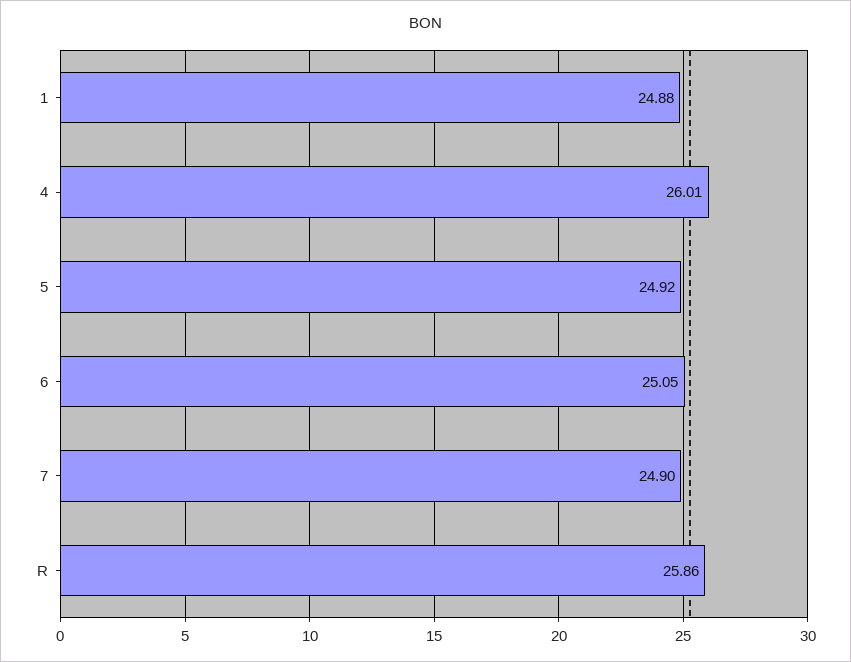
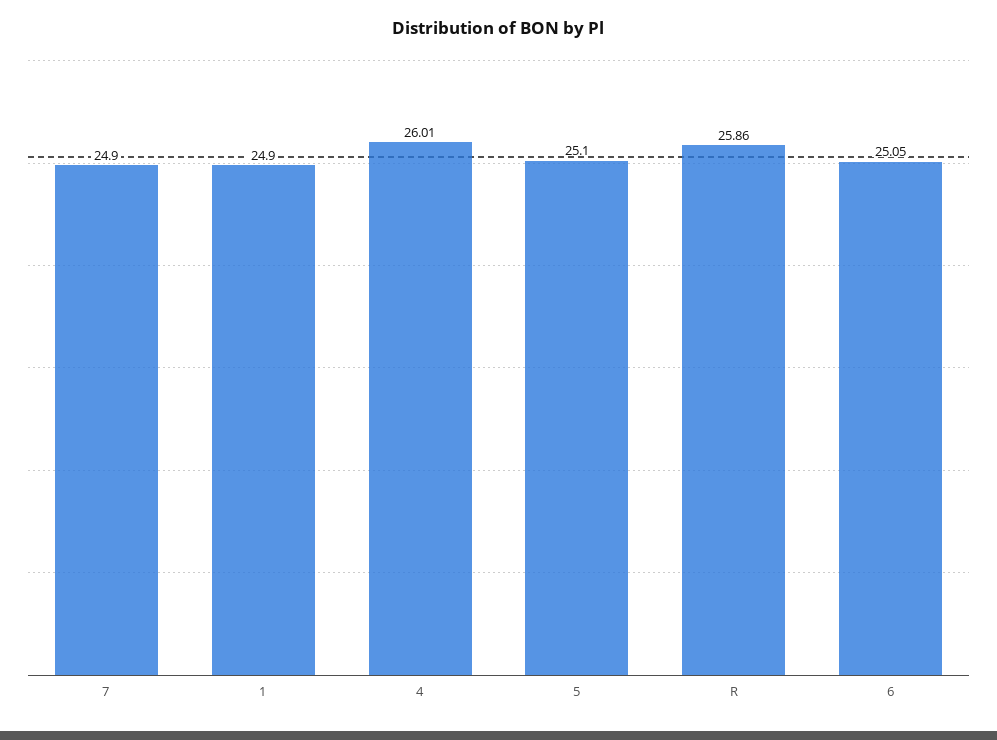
  {
-   "1": 24.88,
+   "1": 24.9,
    "4": 26.01,
-   "5": 24.92,
+   "5": 25.1,
    "6": 25.05,
    "7": 24.9,
    "R": 25.86
  }

